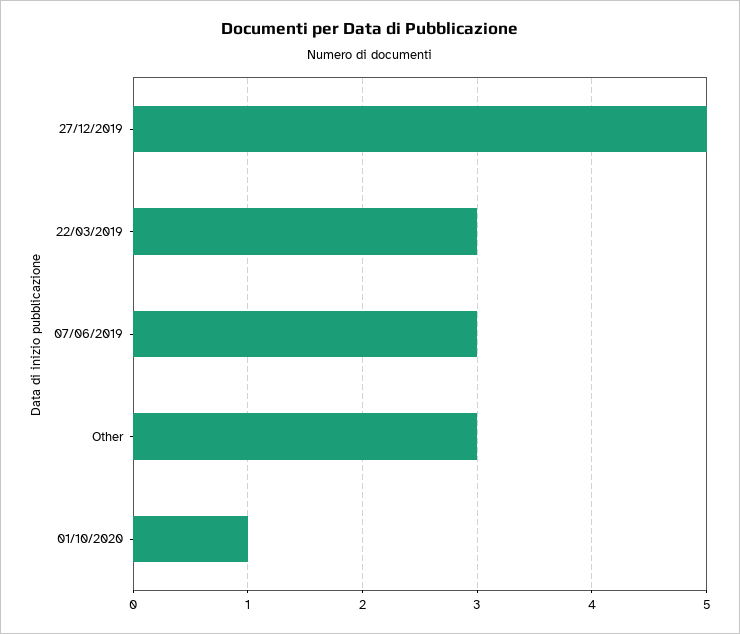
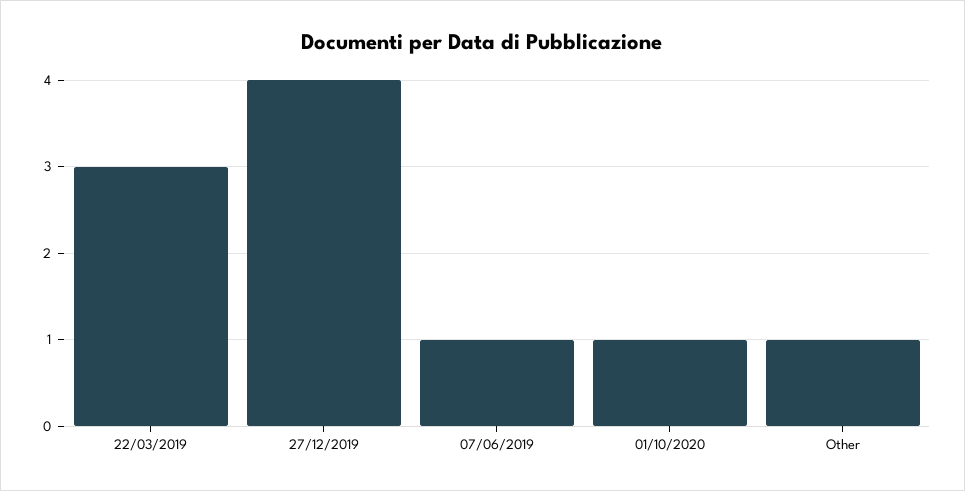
  {
-   "27/12/2019": 5,
+   "27/12/2019": 4,
    "22/03/2019": 3,
-   "07/06/2019": 3,
+   "07/06/2019": 1,
-   "Other": 3,
+   "Other": 1,
    "01/10/2020": 1
  }

